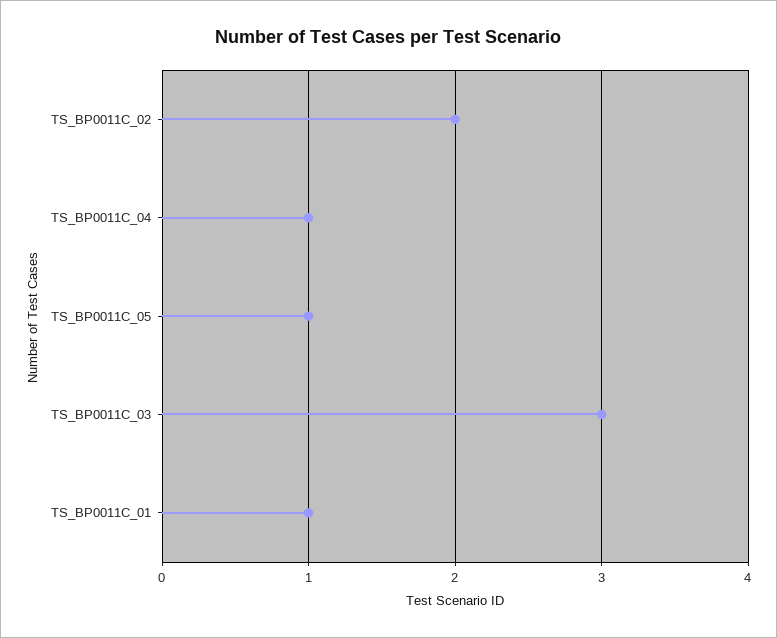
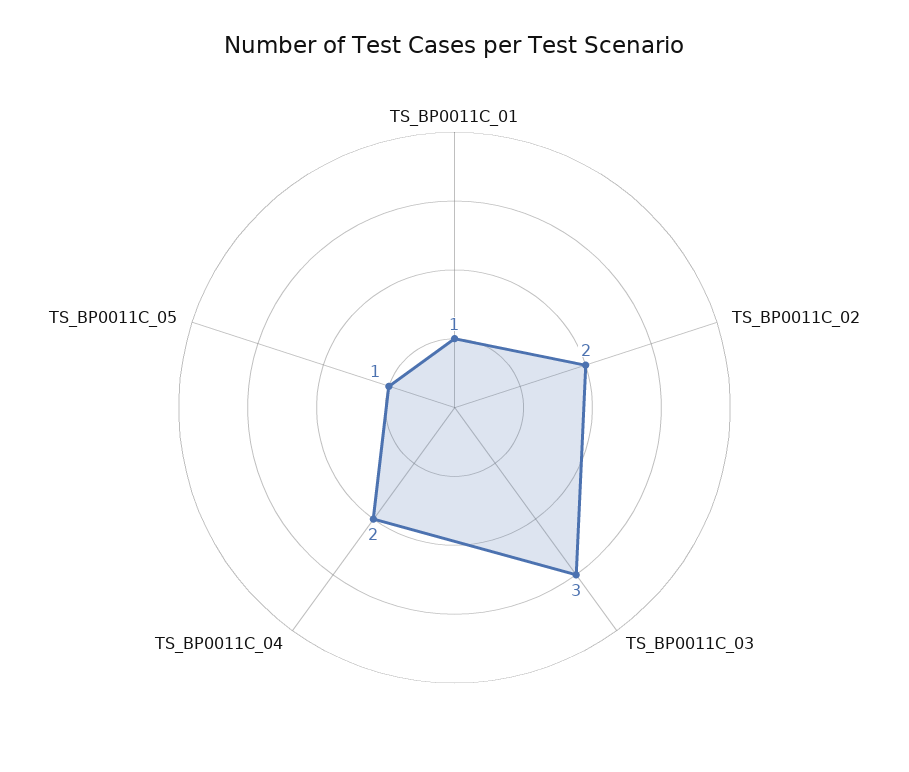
  {
    "TS_BP0011C_02": 2,
-   "TS_BP0011C_04": 1,
+   "TS_BP0011C_04": 2,
    "TS_BP0011C_05": 1,
    "TS_BP0011C_03": 3,
    "TS_BP0011C_01": 1
  }

